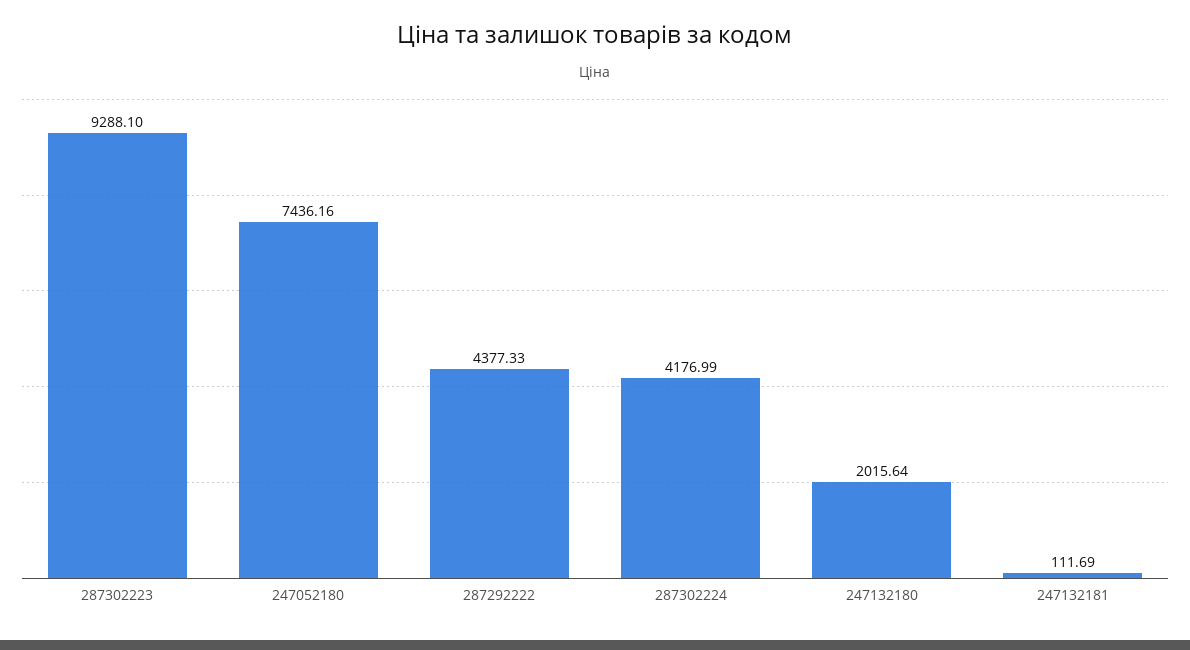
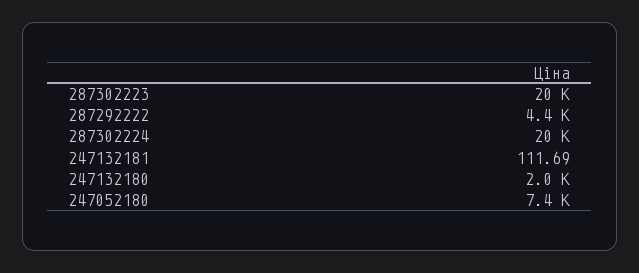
  {
-   "287302223": 9288.1,
+   "287302223": 20000,
    "247052180": 7436.16,
    "287292222": 4377.33,
-   "287302224": 4176.99,
+   "287302224": 20000,
    "247132180": 2015.64,
    "247132181": 111.69
  }

